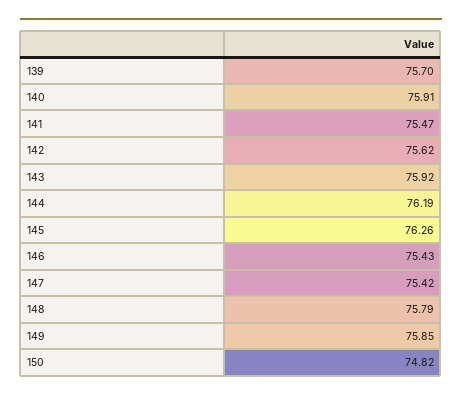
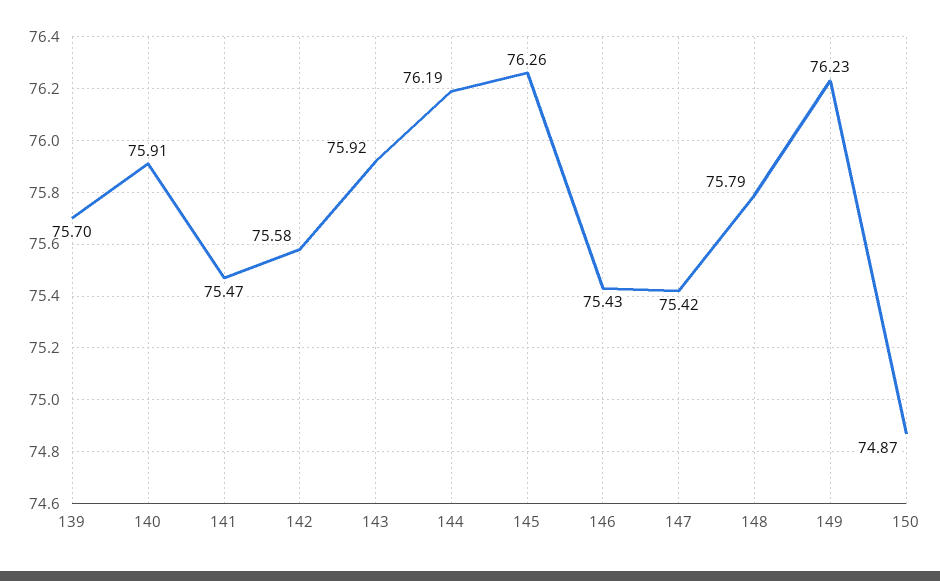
  {
    "139": 75.7,
    "140": 75.91,
    "141": 75.47,
-   "142": 75.62,
+   "142": 75.58,
    "143": 75.92,
    "144": 76.19,
    "145": 76.26,
    "146": 75.43,
    "147": 75.42,
    "148": 75.79,
-   "149": 75.85,
+   "149": 76.23,
-   "150": 74.82
+   "150": 74.87
  }

